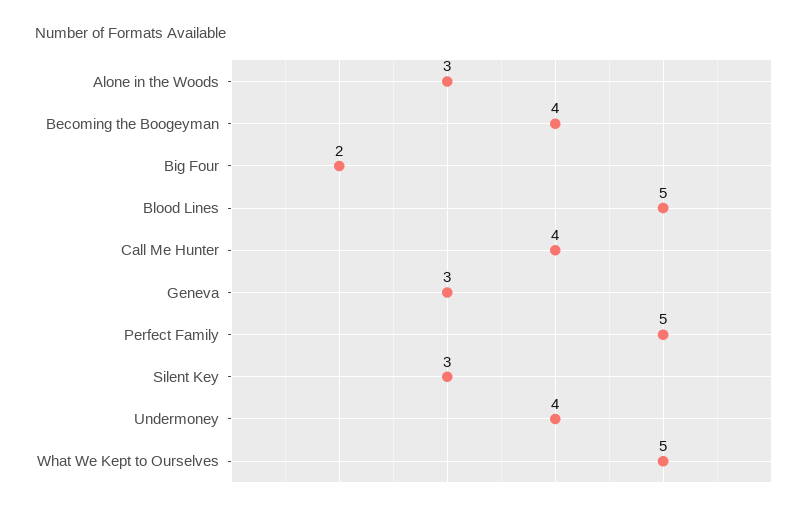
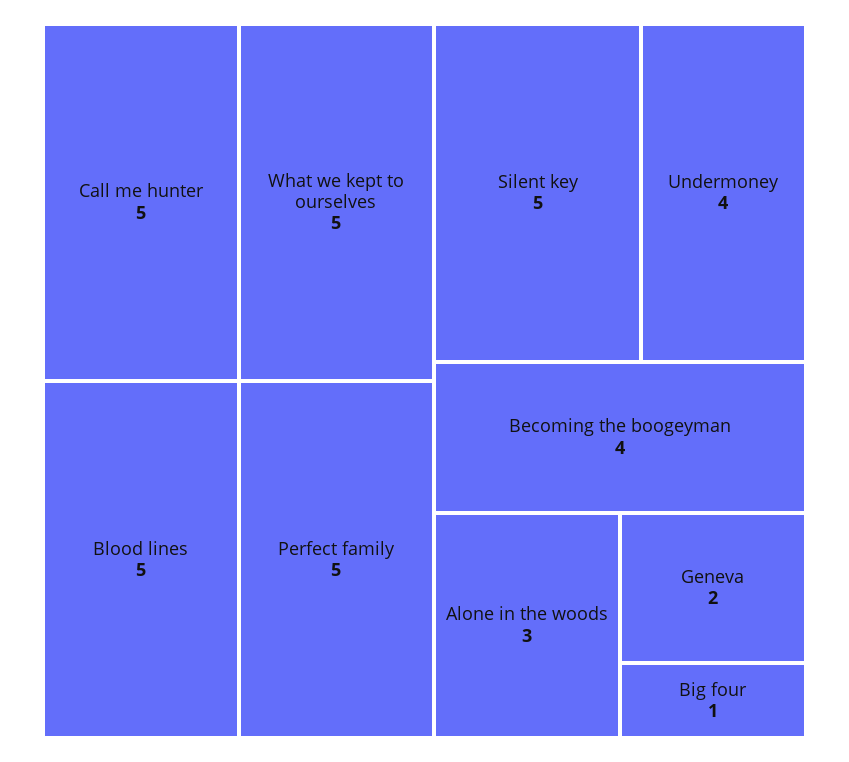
  {
    "Alone in the Woods": 3,
    "Becoming the Boogeyman": 4,
-   "Big Four": 2,
+   "Big Four": 1,
    "Blood Lines": 5,
-   "Call Me Hunter": 4,
+   "Call Me Hunter": 5,
-   "Geneva": 3,
+   "Geneva": 2,
    "Perfect Family": 5,
-   "Silent Key": 3,
+   "Silent Key": 5,
    "Undermoney": 4,
    "What We Kept to Ourselves": 5
  }

